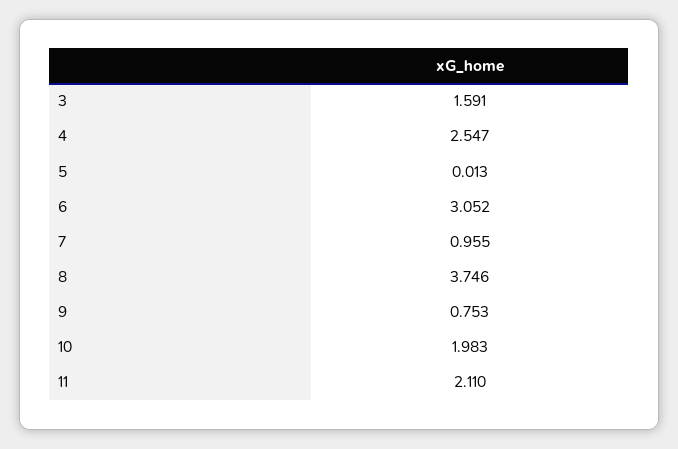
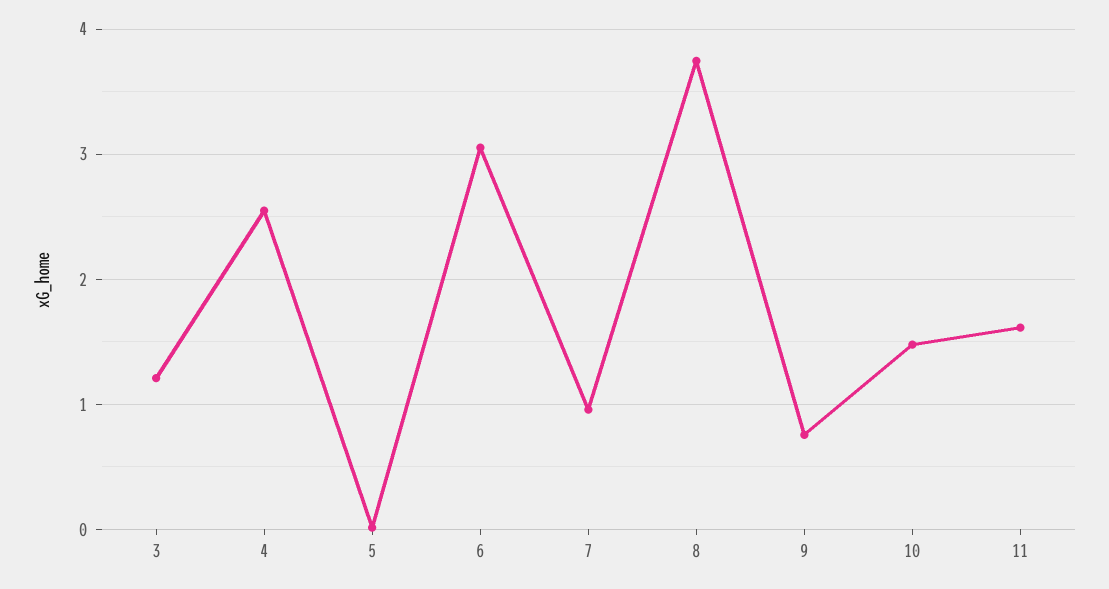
  {
-   "3": 1.591,
+   "3": 1.2,
    "4": 2.547,
    "5": 0.013,
    "6": 3.052,
    "7": 0.955,
    "8": 3.746,
    "9": 0.753,
-   "10": 1.983,
+   "10": 1.5,
-   "11": 2.11
+   "11": 1.6
  }

